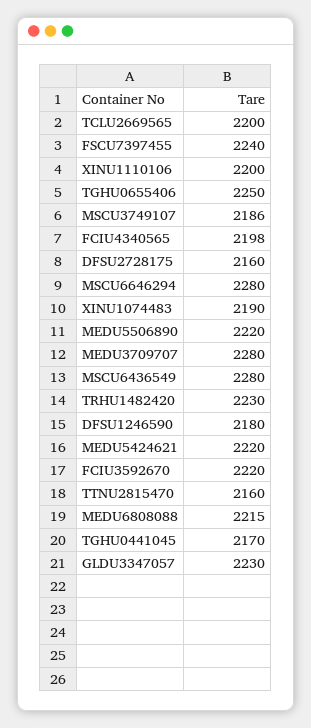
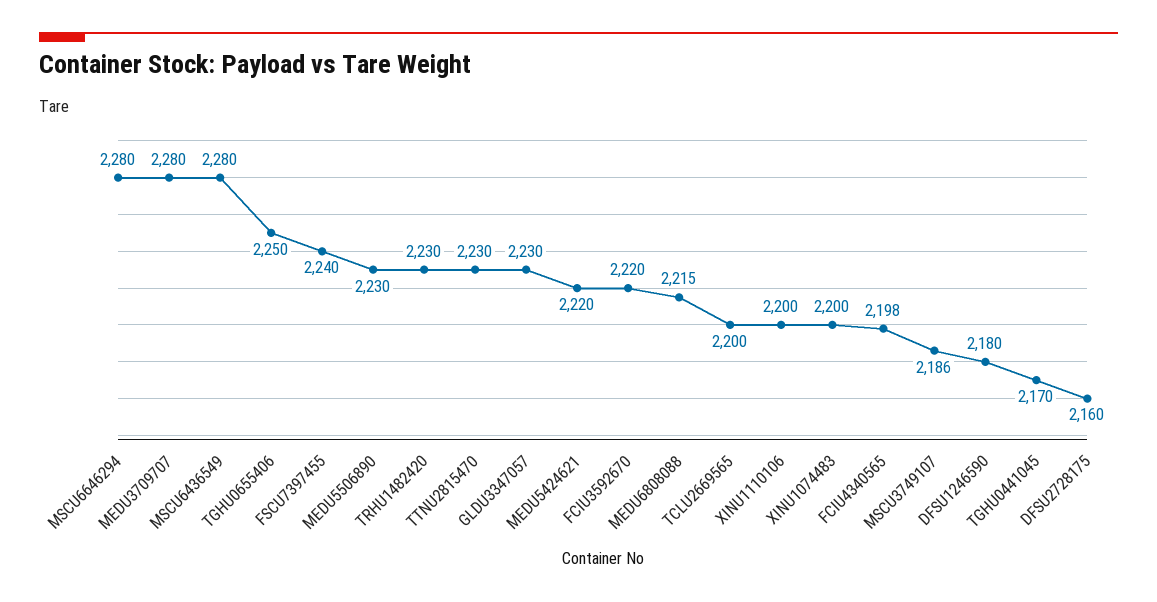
  {
    "TCLU2669565": 2200,
    "FSCU7397455": 2240,
    "XINU1110106": 2200,
    "TGHU0655406": 2250,
    "MSCU3749107": 2186,
    "FCIU4340565": 2198,
    "DFSU2728175": 2160,
    "MSCU6646294": 2280,
-   "XINU1074483": 2190,
+   "XINU1074483": 2200,
-   "MEDU5506890": 2220,
+   "MEDU5506890": 2230,
    "MEDU3709707": 2280,
    "MSCU6436549": 2280,
    "TRHU1482420": 2230,
    "DFSU1246590": 2180,
    "MEDU5424621": 2220,
    "FCIU3592670": 2220,
-   "TTNU2815470": 2160,
+   "TTNU2815470": 2230,
    "MEDU6808088": 2215,
    "TGHU0441045": 2170,
    "GLDU3347057": 2230
  }

